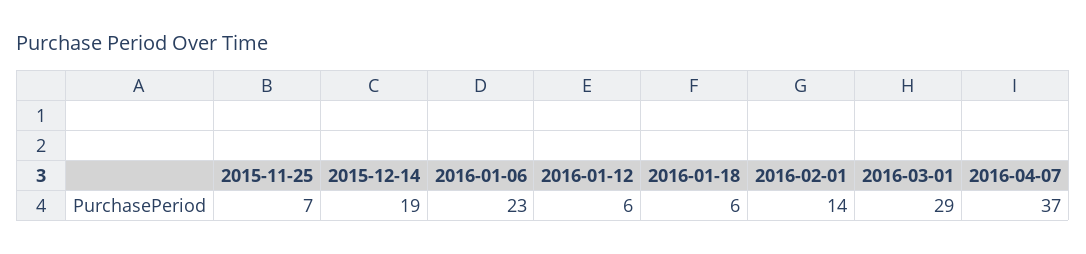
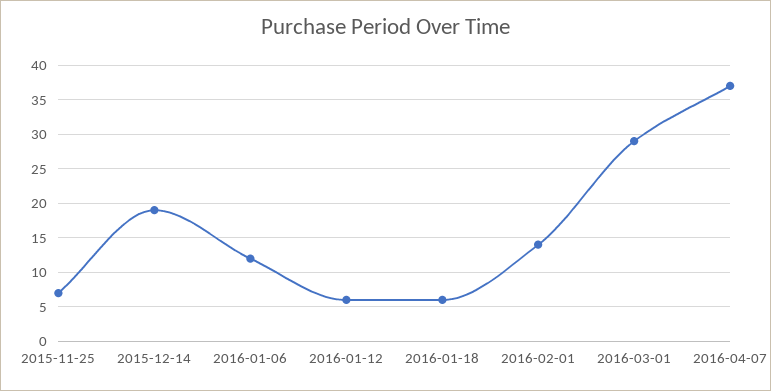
  {
    "2015-11-25": 7,
    "2015-12-14": 19,
-   "2016-01-06": 23,
+   "2016-01-06": 12,
    "2016-01-12": 6,
    "2016-01-18": 6,
    "2016-02-01": 14,
    "2016-03-01": 29,
    "2016-04-07": 37
  }

